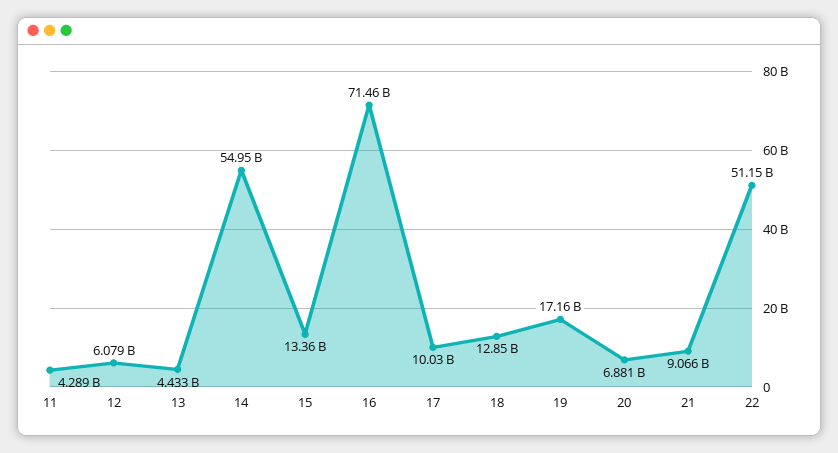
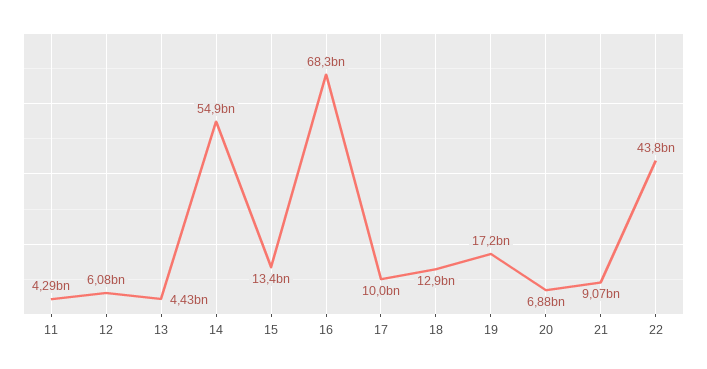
  {
    "11": 4289000000,
    "12": 6079000000,
    "13": 4433000000,
    "14": 54950000000,
    "15": 13360000000,
-   "16": 71460000000,
+   "16": 68300000000,
    "17": 10030000000,
    "18": 12850000000,
    "19": 17160000000,
    "20": 6881000000,
    "21": 9066000000,
-   "22": 51150000000
+   "22": 43800000000
  }

